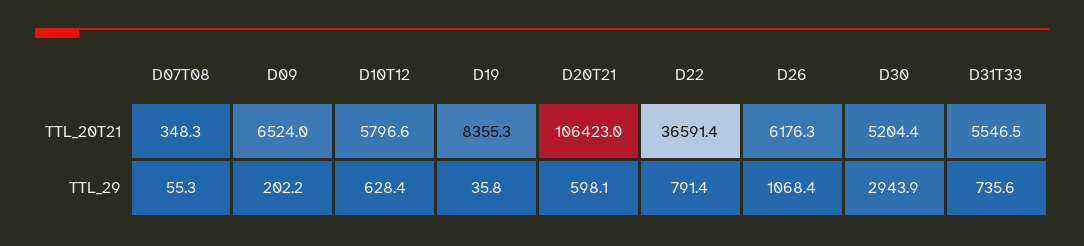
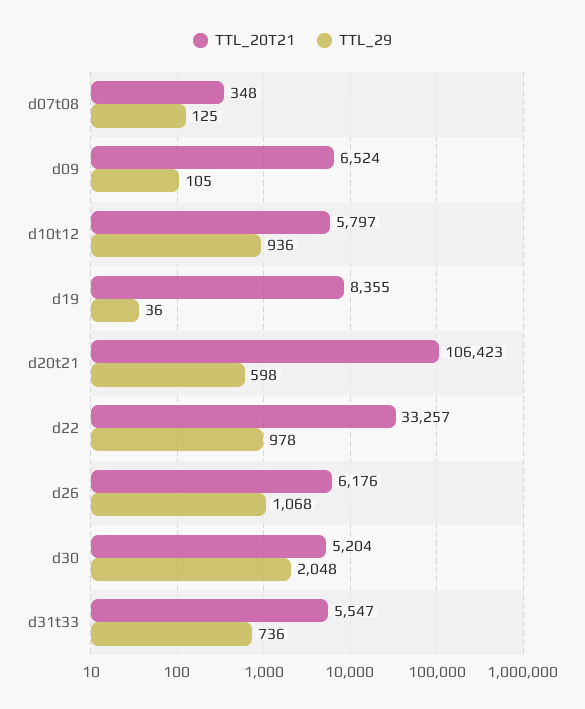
  {
    "TTL_20T21": {
      "D07T08": 348.3,
      "D09": 6524,
      "D10T12": 5796.6,
      "D19": 8355.3,
      "D20T21": 106423,
-     "D22": 36591.4,
+     "D22": 33257,
      "D26": 6176.3,
      "D30": 5204.4,
      "D31T33": 5546.5
    },
    "TTL_29": {
-     "D07T08": 55.3,
+     "D07T08": 125,
-     "D09": 202.2,
+     "D09": 105,
-     "D10T12": 628.4,
+     "D10T12": 936,
      "D19": 35.8,
      "D20T21": 598.1,
-     "D22": 791.4,
+     "D22": 978,
      "D26": 1068.4,
-     "D30": 2943.9,
+     "D30": 2048,
      "D31T33": 735.6
    }
  }

